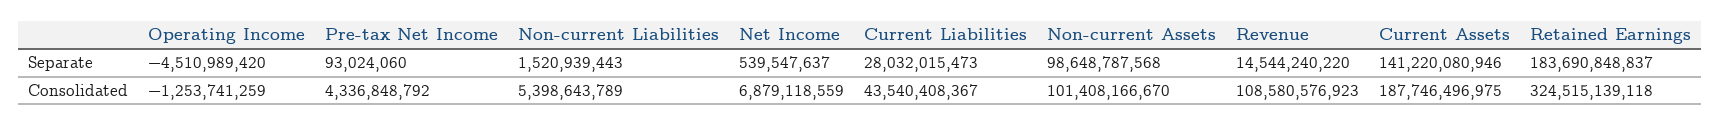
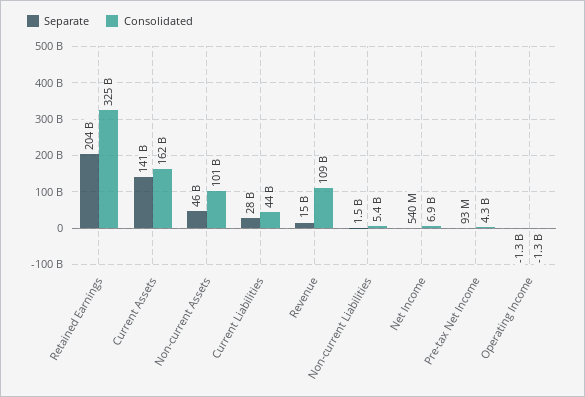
  {
    "Separate": {
-     "Operating Income": -4510989420,
+     "Operating Income": -1300000000,
      "Pre-tax Net Income": 93024060,
      "Non-current Liabilities": 1520939443,
      "Net Income": 539547637,
      "Current Liabilities": 28032015473,
-     "Non-current Assets": 98648787568,
+     "Non-current Assets": 46000000000,
      "Revenue": 14544240220,
      "Current Assets": 141220080946,
-     "Retained Earnings": 183690848837
+     "Retained Earnings": 204000000000
    },
    "Consolidated": {
      "Operating Income": -1253741259,
      "Pre-tax Net Income": 4336848792,
      "Non-current Liabilities": 5398643789,
      "Net Income": 6879118559,
      "Current Liabilities": 43540408367,
      "Non-current Assets": 101408166670,
      "Revenue": 108580576923,
-     "Current Assets": 187746496975,
+     "Current Assets": 162000000000,
      "Retained Earnings": 324515139118
    }
  }

